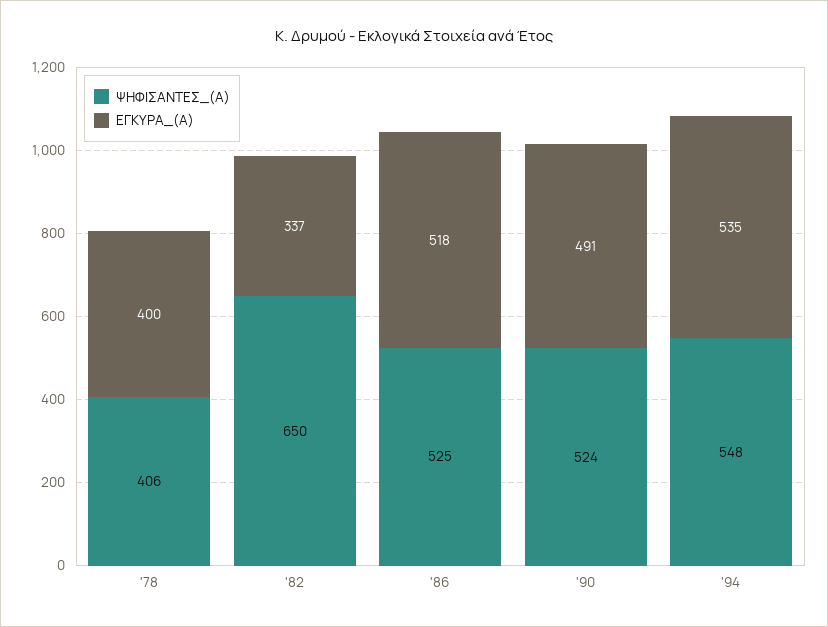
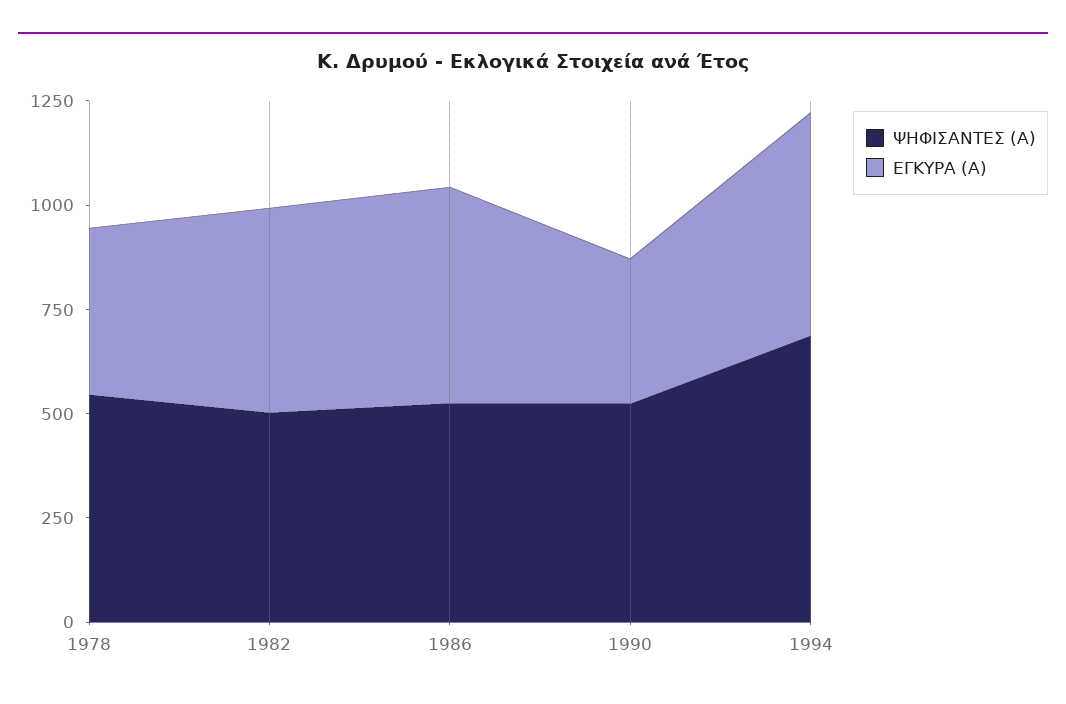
  {
    "ΨΗΦΙΣΑΝΤΕΣ_(Α)": {
-     "'78": 406,
+     "'78": 550,
-     "'82": 650,
+     "'82": 500,
      "'86": 525,
      "'90": 524,
-     "'94": 548
+     "'94": 700
    },
    "ΕΓΚΥΡΑ_(Α)": {
      "'78": 400,
-     "'82": 337,
+     "'82": 500,
      "'86": 518,
-     "'90": 491,
+     "'90": 350,
      "'94": 535
    }
  }

